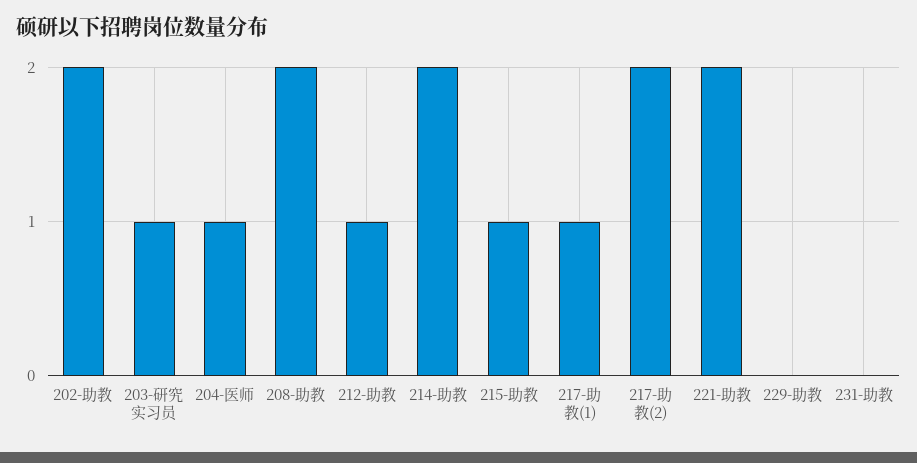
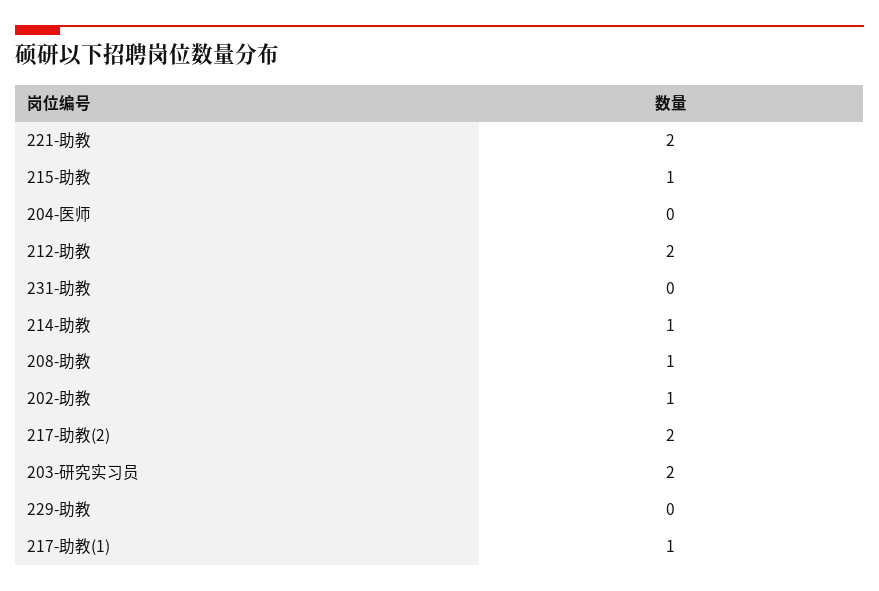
  {
-   "202-助教": 2,
+   "202-助教": 1,
-   "203-研究实习员": 1,
+   "203-研究实习员": 2,
-   "204-医师": 1,
+   "204-医师": 0,
-   "208-助教": 2,
+   "208-助教": 1,
-   "212-助教": 1,
+   "212-助教": 2,
-   "214-助教": 2,
+   "214-助教": 1,
    "215-助教": 1,
    "217-助教(1)": 1,
    "217-助教(2)": 2,
    "221-助教": 2,
    "229-助教": 0,
    "231-助教": 0
  }

